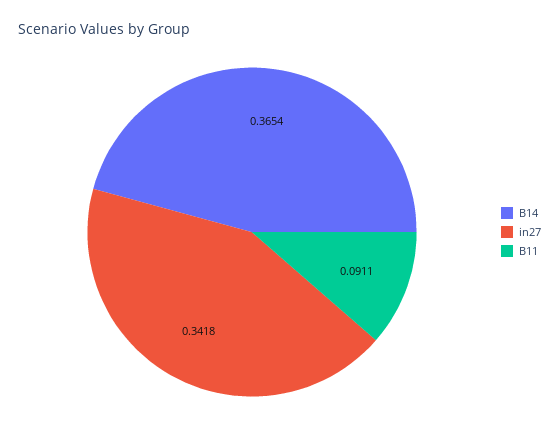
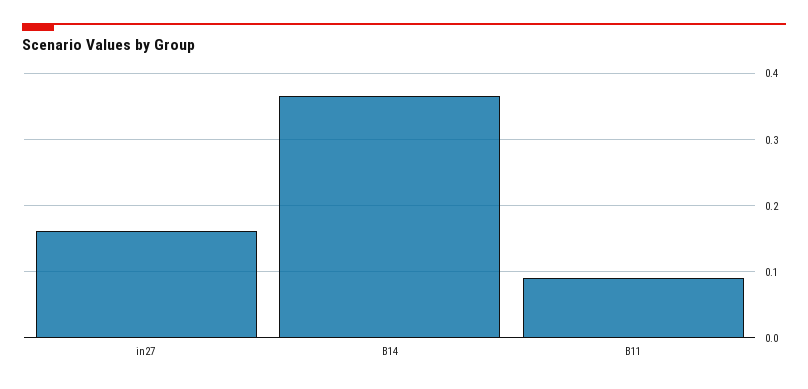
  {
    "B14": 0.3654,
-   "in27": 0.3418,
+   "in27": 0.16,
    "B11": 0.0911
  }

